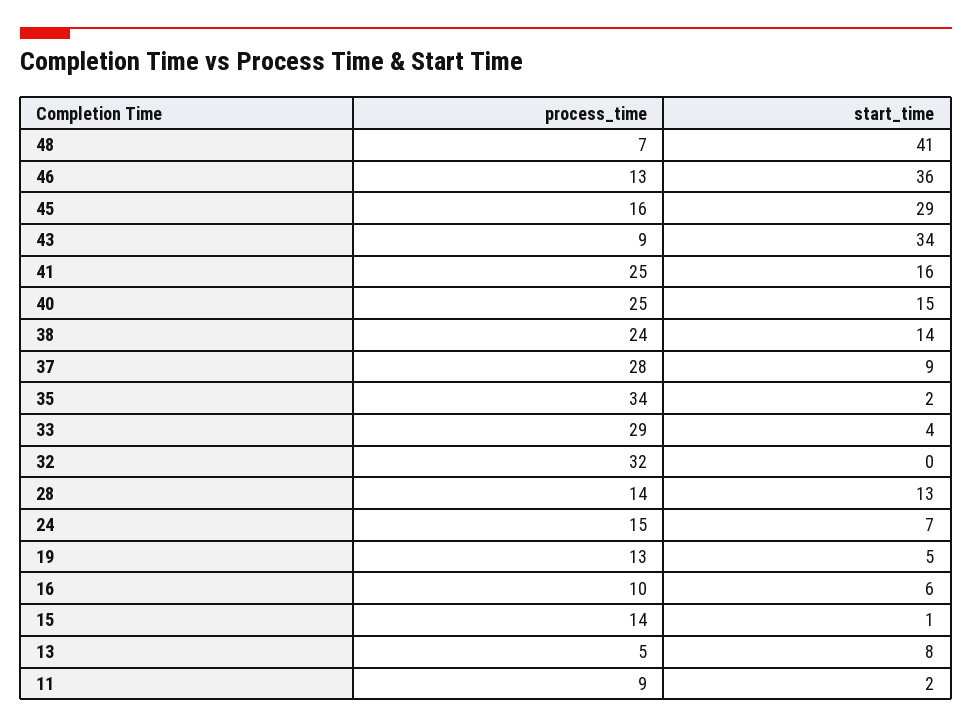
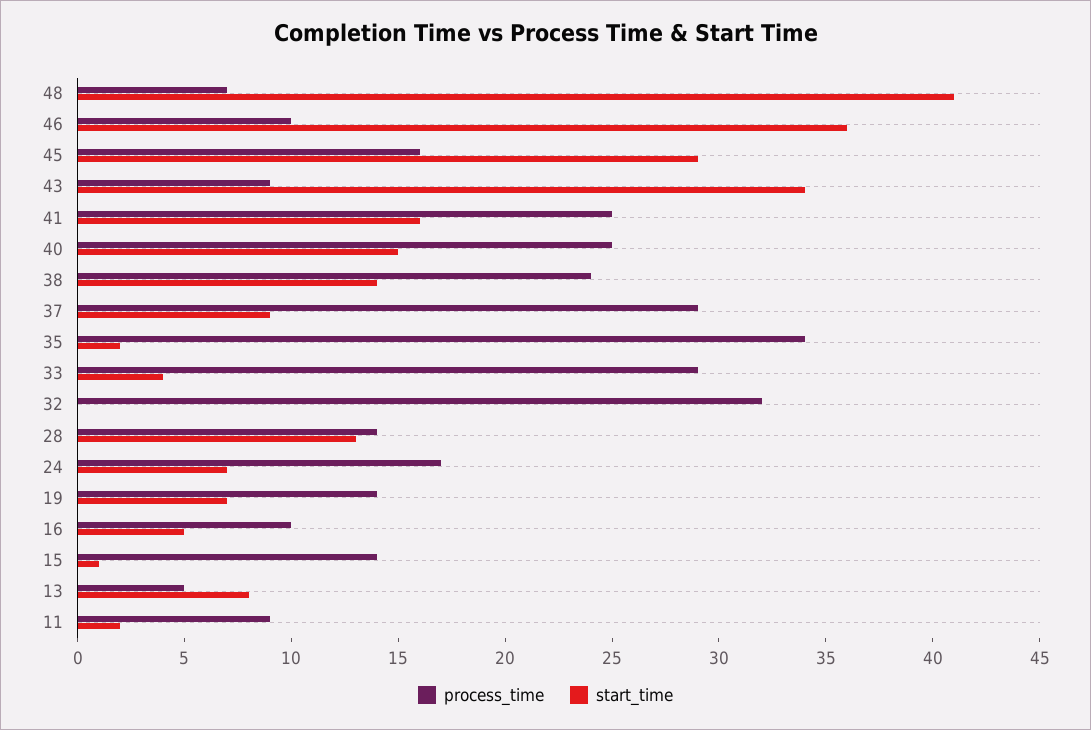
  {
    "process_time": {
      "48": 7,
-     "46": 13,
+     "46": 10,
      "45": 16,
      "43": 9,
      "41": 25,
      "40": 25,
      "38": 24,
-     "37": 28,
+     "37": 29,
      "35": 34,
      "33": 29,
      "32": 32,
      "28": 14,
-     "24": 15,
+     "24": 17,
-     "19": 13,
+     "19": 14,
      "16": 10,
      "15": 14,
      "13": 5,
      "11": 9
    },
    "start_time": {
      "48": 41,
      "46": 36,
      "45": 29,
      "43": 34,
      "41": 16,
      "40": 15,
      "38": 14,
      "37": 9,
      "35": 2,
      "33": 4,
      "32": 0,
      "28": 13,
      "24": 7,
-     "19": 5,
+     "19": 7,
-     "16": 6,
+     "16": 5,
      "15": 1,
      "13": 8,
      "11": 2
    }
  }

